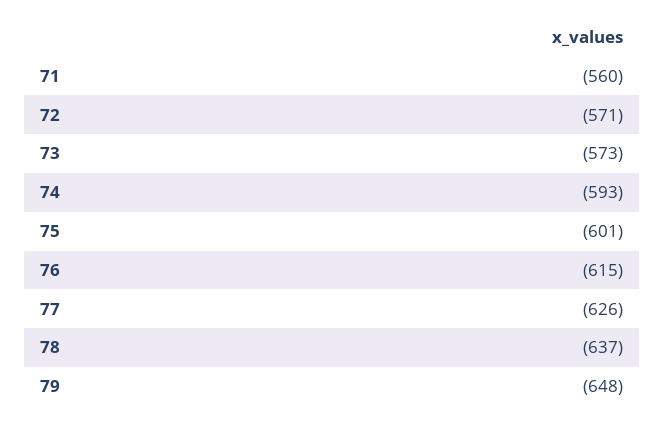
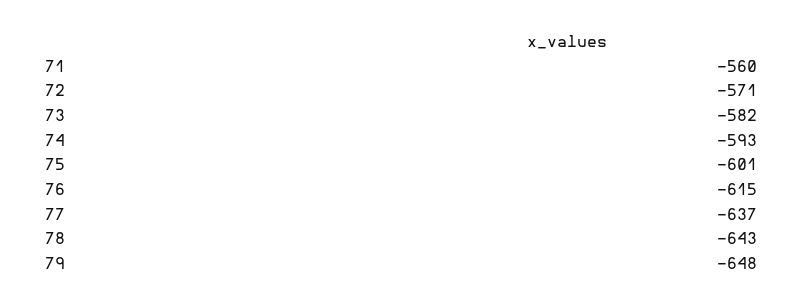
  {
    "71": -560,
    "72": -571,
-   "73": -573,
+   "73": -582,
    "74": -593,
    "75": -601,
    "76": -615,
-   "77": -626,
+   "77": -637,
-   "78": -637,
+   "78": -643,
    "79": -648
  }

